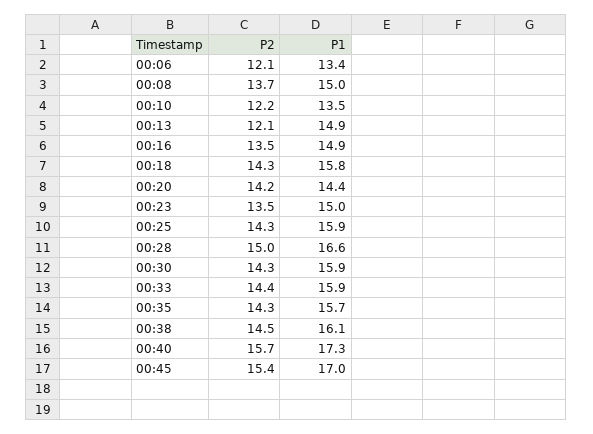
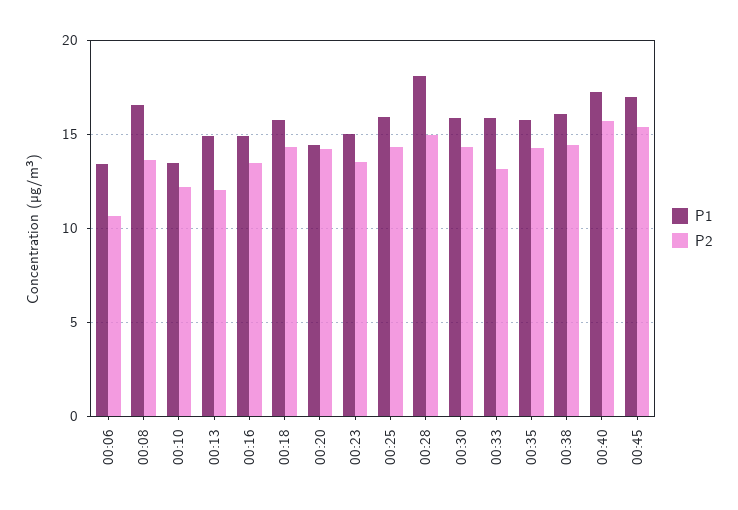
  {
    "P2": {
-     "00:06": 12.1,
+     "00:06": 10.5,
      "00:08": 13.7,
      "00:10": 12.2,
      "00:13": 12.1,
      "00:16": 13.5,
      "00:18": 14.3,
      "00:20": 14.2,
      "00:23": 13.5,
      "00:25": 14.3,
      "00:28": 15,
      "00:30": 14.3,
-     "00:33": 14.4,
+     "00:33": 13,
      "00:35": 14.3,
      "00:38": 14.5,
      "00:40": 15.7,
      "00:45": 15.4
    },
    "P1": {
      "00:06": 13.4,
-     "00:08": 15,
+     "00:08": 16.5,
      "00:10": 13.5,
      "00:13": 14.9,
      "00:16": 14.9,
      "00:18": 15.8,
      "00:20": 14.4,
      "00:23": 15,
      "00:25": 15.9,
-     "00:28": 16.6,
+     "00:28": 18,
      "00:30": 15.9,
      "00:33": 15.9,
      "00:35": 15.7,
      "00:38": 16.1,
      "00:40": 17.3,
      "00:45": 17
    }
  }

